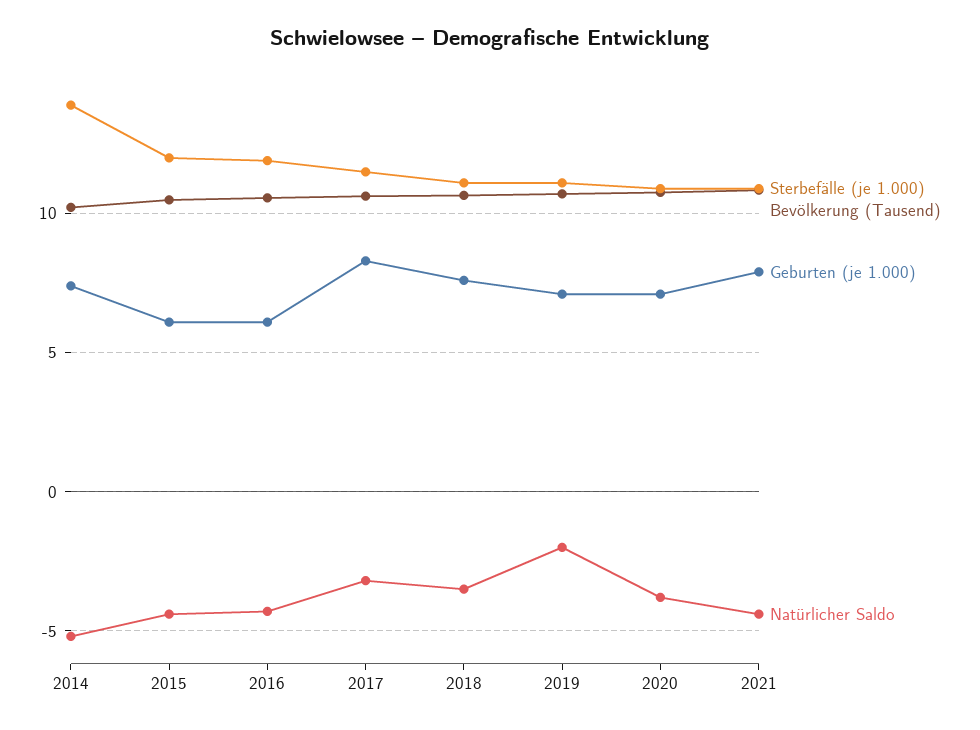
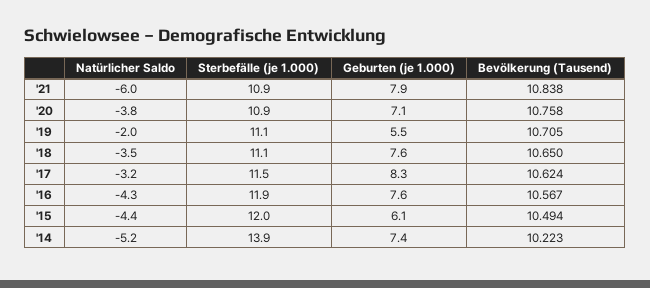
  {
    "Sterbefälle (je 1.000)": {
      "2014": 13.9,
      "2015": 12,
      "2016": 11.9,
      "2017": 11.5,
      "2018": 11.1,
      "2019": 11.1,
      "2020": 10.9,
      "2021": 10.9
    },
    "Bevölkerung (Tausend)": {
      "2014": 10.223,
      "2015": 10.494,
      "2016": 10.567,
      "2017": 10.624,
      "2018": 10.65,
      "2019": 10.705,
      "2020": 10.758,
      "2021": 10.838
    },
    "Geburten (je 1.000)": {
      "2014": 7.4,
      "2015": 6.1,
-     "2016": 6,
+     "2016": 7.6,
      "2017": 8.3,
      "2018": 7.6,
-     "2019": 7,
+     "2019": 5.5,
      "2020": 7.1,
      "2021": 7.9
    },
    "Natürlicher Saldo": {
      "2014": -5.2,
      "2015": -4.4,
      "2016": -4.3,
      "2017": -3.2,
      "2018": -3.5,
      "2019": -2,
      "2020": -3.8,
-     "2021": -4.5
+     "2021": -6
    }
  }

